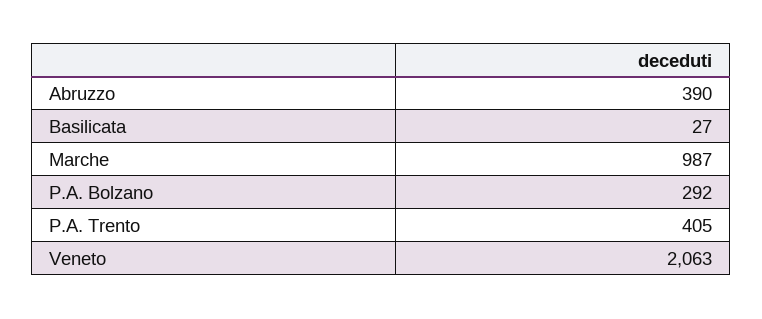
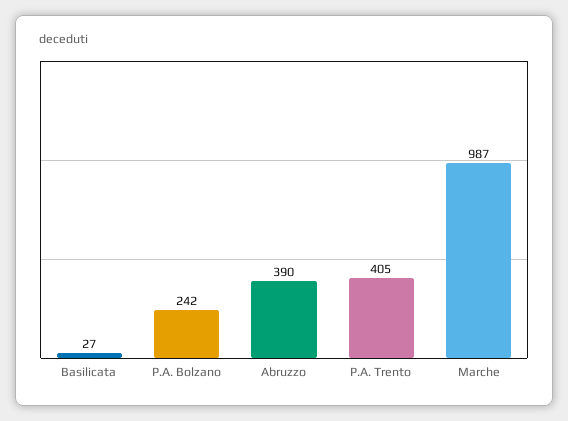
  {
    "Abruzzo": 390,
    "Basilicata": 27,
    "Marche": 987,
-   "P.A. Bolzano": 292,
+   "P.A. Bolzano": 242,
-   "P.A. Trento": 405,
+   "P.A. Trento": 405
-   "Veneto": 2063
  }

